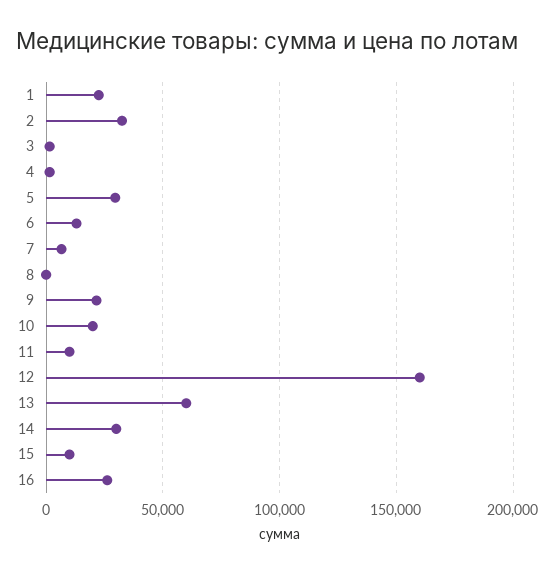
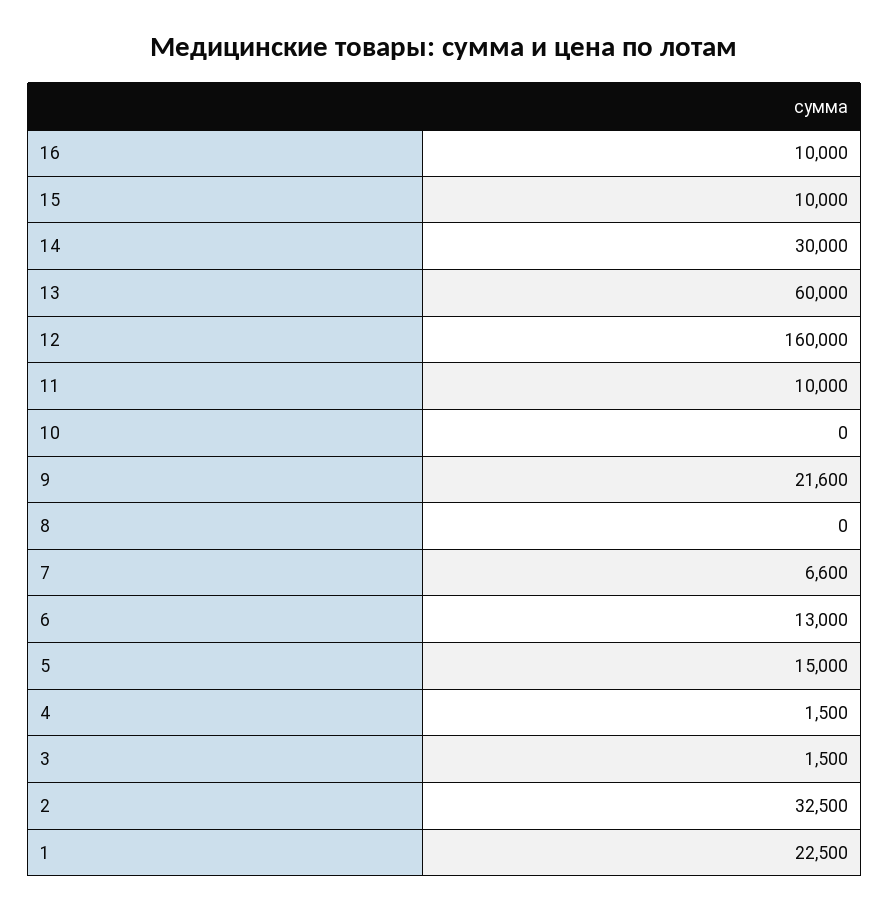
  {
    "1": 22500,
    "2": 32500,
    "3": 1500,
    "4": 1500,
-   "5": 30000,
+   "5": 15000,
    "6": 13000,
    "7": 6600,
    "8": 0,
    "9": 21600,
-   "10": 20000,
+   "10": 0,
    "11": 10000,
    "12": 160000,
    "13": 60000,
    "14": 30000,
    "15": 10000,
-   "16": 25000
+   "16": 10000
  }

